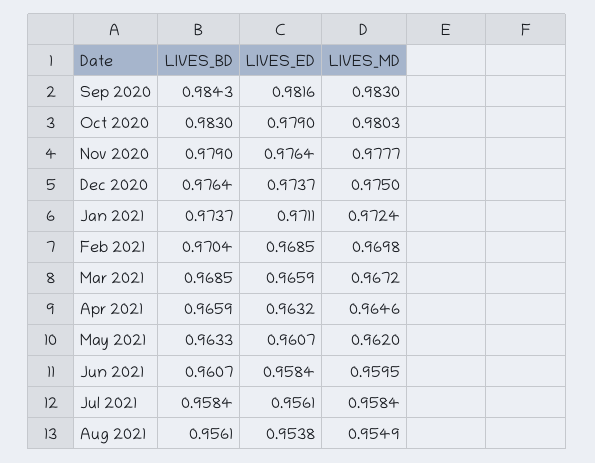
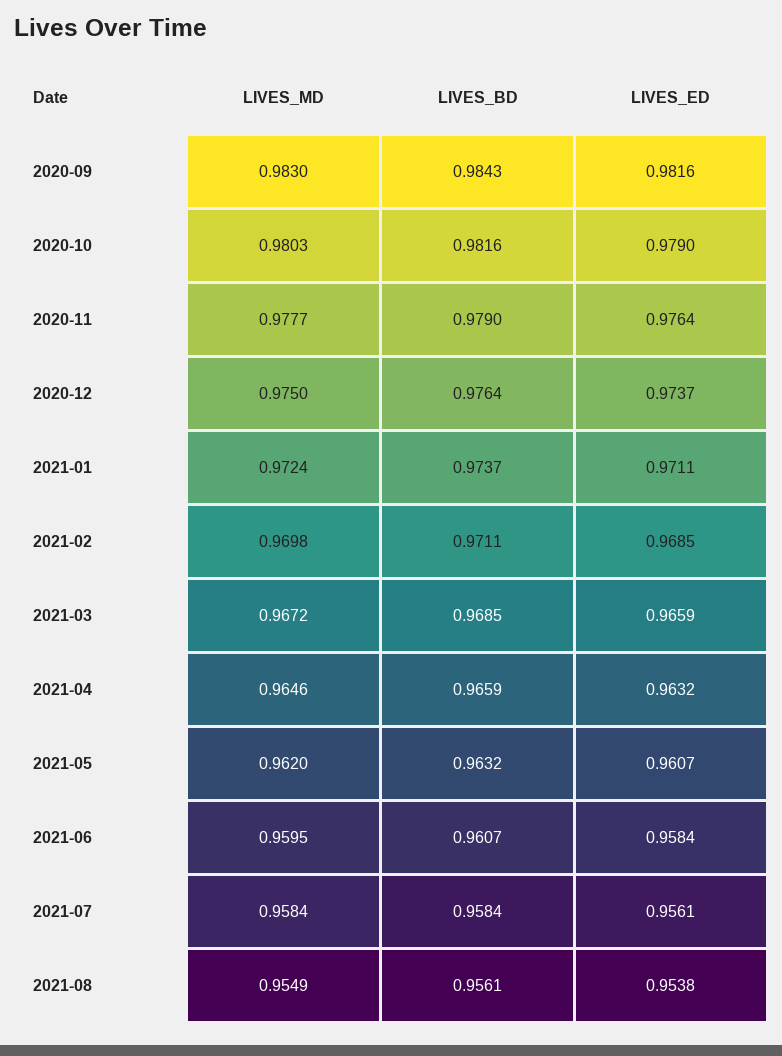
  {
    "LIVES_BD": {
      "Sep 2020": 0.9843,
-     "Oct 2020": 0.983,
+     "Oct 2020": 0.9816,
      "Nov 2020": 0.979,
      "Dec 2020": 0.9764,
      "Jan 2021": 0.9737,
-     "Feb 2021": 0.9704,
+     "Feb 2021": 0.9711,
      "Mar 2021": 0.9685,
      "Apr 2021": 0.9659,
-     "May 2021": 0.9633,
+     "May 2021": 0.9632,
      "Jun 2021": 0.9607,
      "Jul 2021": 0.9584,
      "Aug 2021": 0.9561
    },
    "LIVES_ED": {
      "Sep 2020": 0.9816,
      "Oct 2020": 0.979,
      "Nov 2020": 0.9764,
      "Dec 2020": 0.9737,
      "Jan 2021": 0.9711,
      "Feb 2021": 0.9685,
      "Mar 2021": 0.9659,
      "Apr 2021": 0.9632,
      "May 2021": 0.9607,
      "Jun 2021": 0.9584,
      "Jul 2021": 0.9561,
      "Aug 2021": 0.9538
    },
    "LIVES_MD": {
      "Sep 2020": 0.983,
      "Oct 2020": 0.9803,
      "Nov 2020": 0.9777,
      "Dec 2020": 0.975,
      "Jan 2021": 0.9724,
      "Feb 2021": 0.9698,
      "Mar 2021": 0.9672,
      "Apr 2021": 0.9646,
      "May 2021": 0.962,
      "Jun 2021": 0.9595,
      "Jul 2021": 0.9584,
      "Aug 2021": 0.9549
    }
  }

